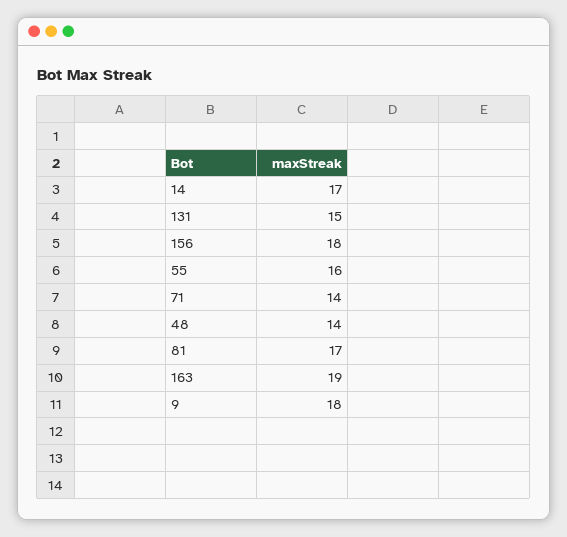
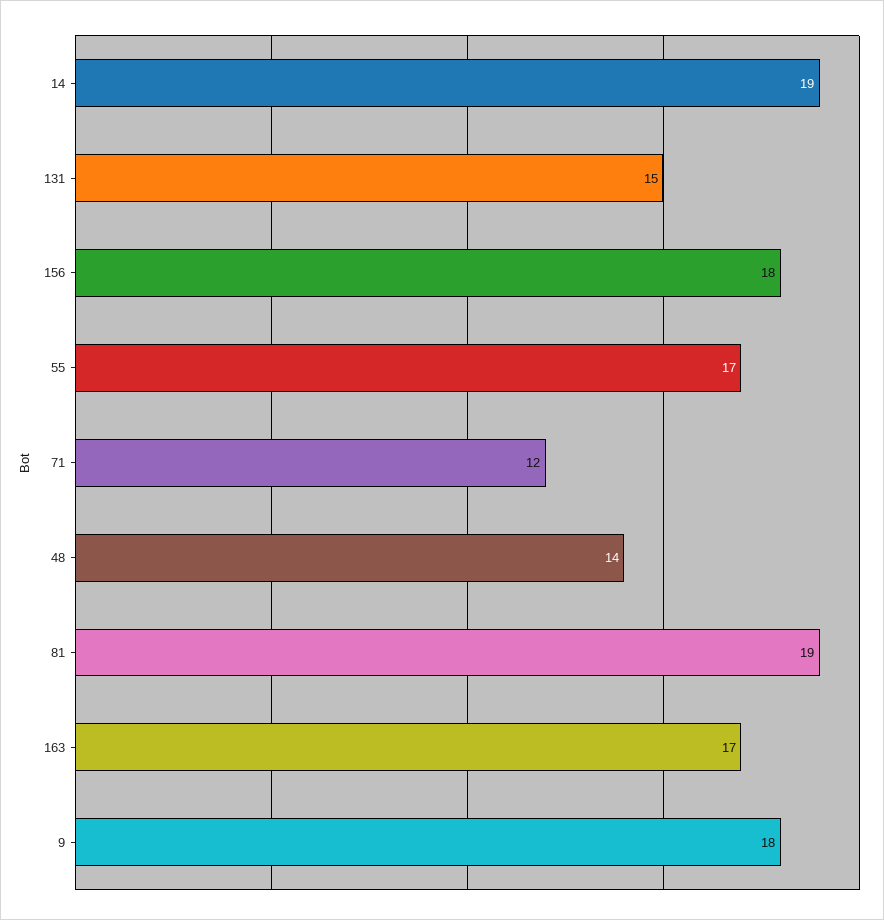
  {
-   "14": 17,
+   "14": 19,
    "131": 15,
    "156": 18,
-   "55": 16,
+   "55": 17,
-   "71": 14,
+   "71": 12,
    "48": 14,
-   "81": 17,
+   "81": 19,
-   "163": 19,
+   "163": 17,
    "9": 18
  }

